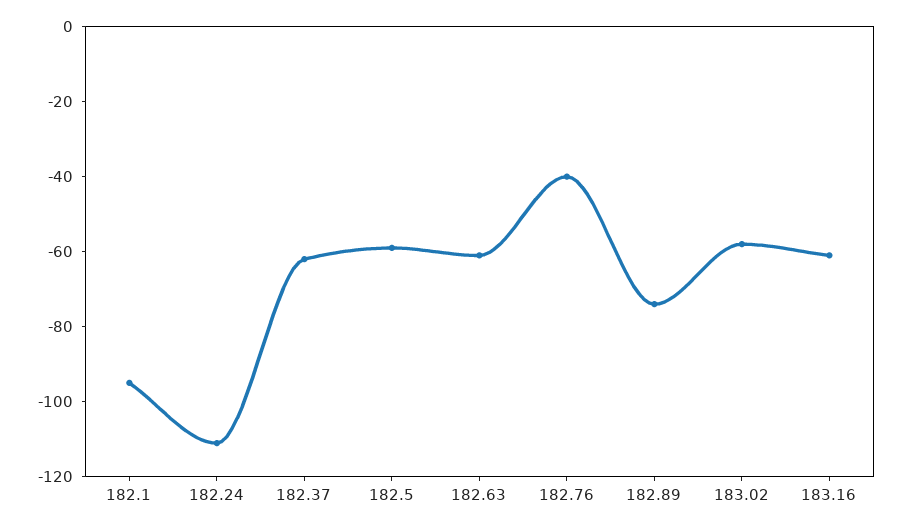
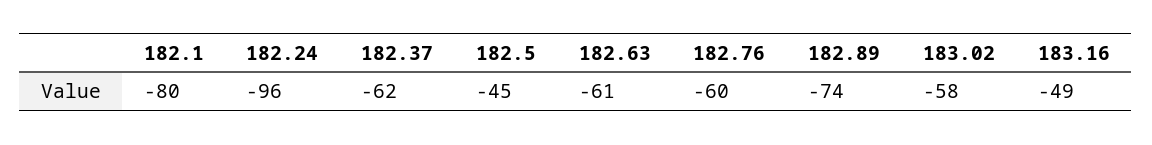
  {
-   "182.1": -95,
+   "182.1": -80,
-   "182.24": -110,
+   "182.24": -96,
    "182.37": -62,
-   "182.5": -60,
+   "182.5": -45,
    "182.63": -61,
-   "182.76": -40,
+   "182.76": -60,
    "182.89": -74,
    "183.02": -58,
-   "183.16": -60
+   "183.16": -49
  }

